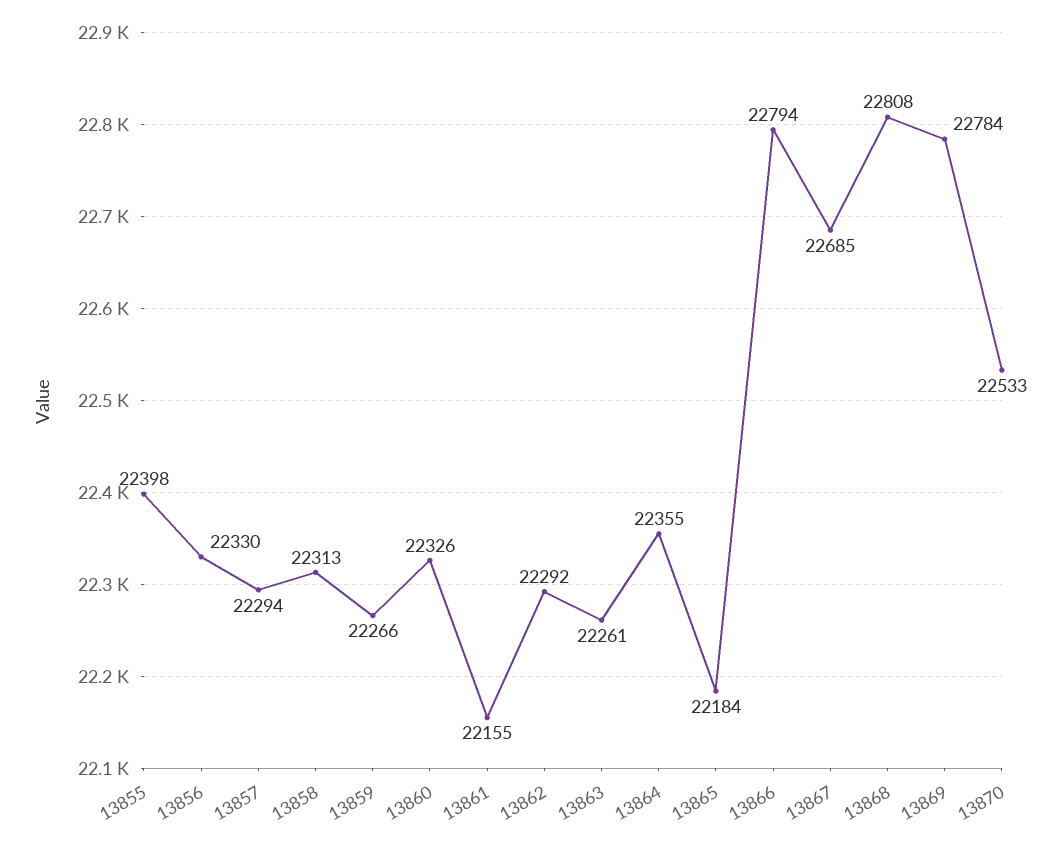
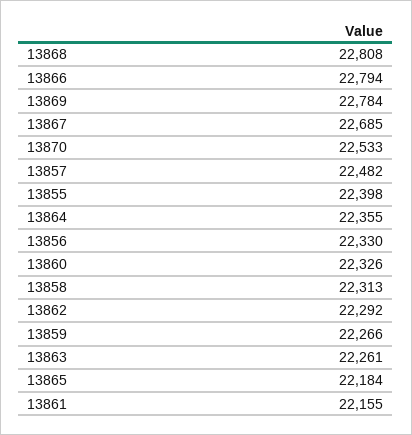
  {
    "13855": 22398,
    "13856": 22330,
-   "13857": 22294,
+   "13857": 22482,
    "13858": 22313,
    "13859": 22266,
    "13860": 22326,
    "13861": 22155,
    "13862": 22292,
    "13863": 22261,
    "13864": 22355,
    "13865": 22184,
    "13866": 22794,
    "13867": 22685,
    "13868": 22808,
    "13869": 22784,
    "13870": 22533
  }

